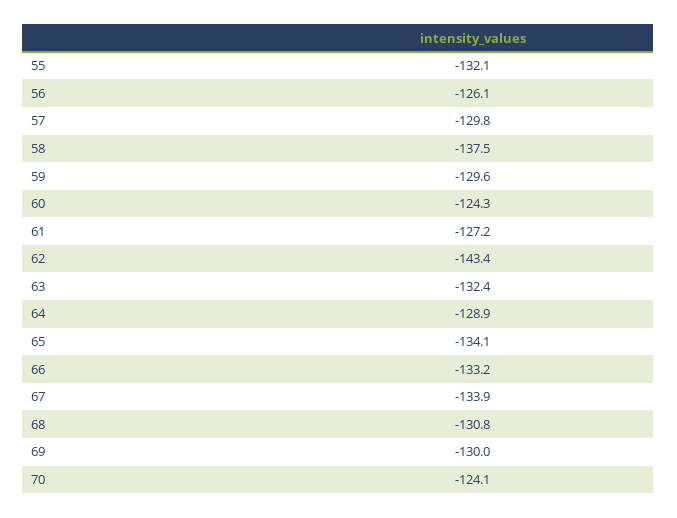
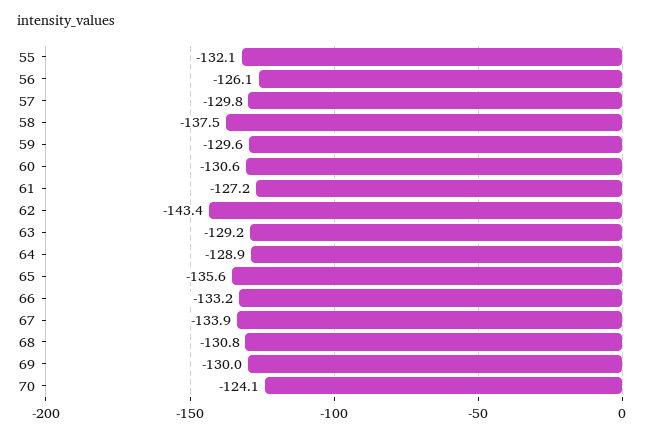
  {
    "55": -132.1,
    "56": -126.1,
    "57": -129.8,
    "58": -137.5,
    "59": -129.6,
-   "60": -124.3,
+   "60": -130.6,
    "61": -127.2,
    "62": -143.4,
-   "63": -132.4,
+   "63": -129.2,
    "64": -128.9,
-   "65": -134.1,
+   "65": -135.6,
    "66": -133.2,
    "67": -133.9,
    "68": -130.8,
    "69": -130,
    "70": -124.1
  }

